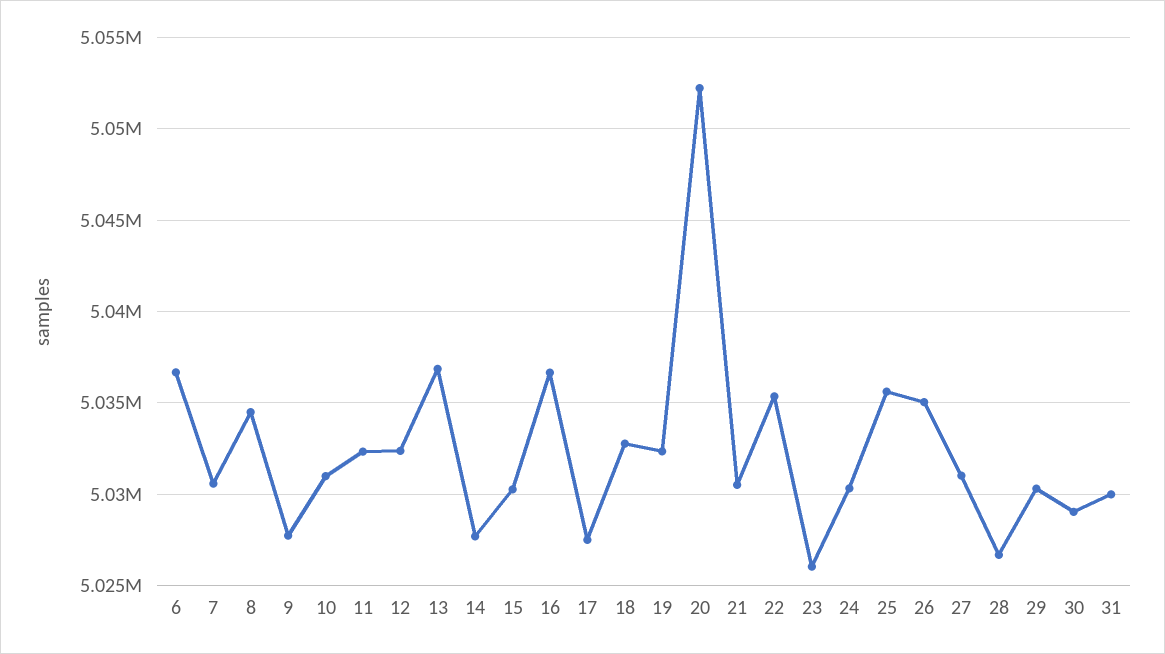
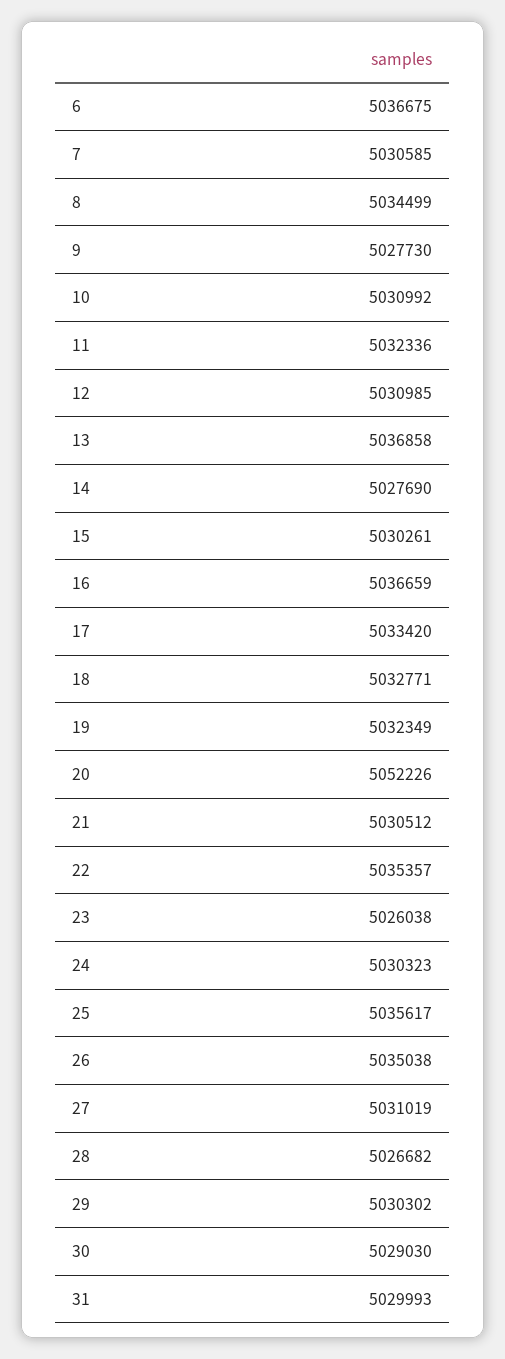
  {
    "6": 5036675,
    "7": 5030585,
    "8": 5034499,
    "9": 5027730,
    "10": 5030992,
    "11": 5032336,
-   "12": 5032500,
+   "12": 5030985,
    "13": 5036858,
    "14": 5027690,
    "15": 5030261,
    "16": 5036659,
-   "17": 5027500,
+   "17": 5033420,
    "18": 5032771,
    "19": 5032349,
    "20": 5052226,
    "21": 5030512,
    "22": 5035357,
    "23": 5026038,
    "24": 5030323,
    "25": 5035617,
    "26": 5035038,
    "27": 5031019,
    "28": 5026682,
    "29": 5030302,
    "30": 5029030,
    "31": 5029993
  }

